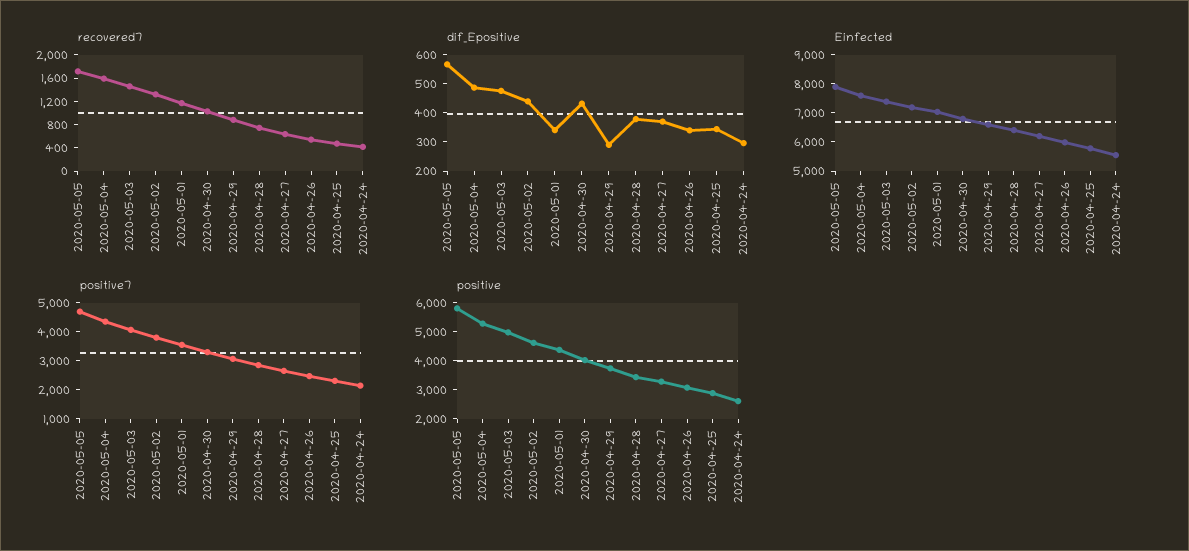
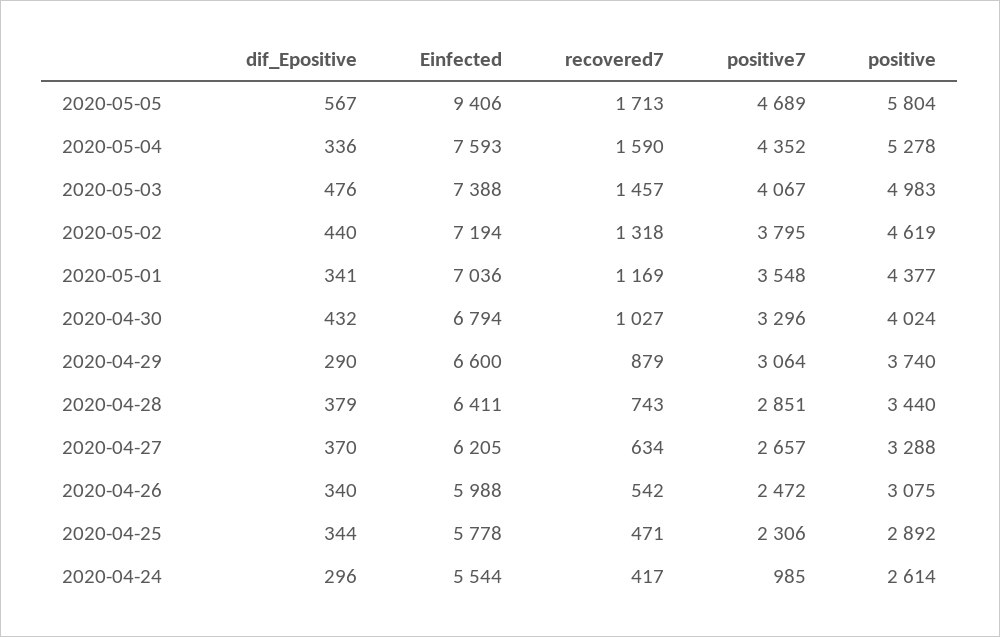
  {
    "recovered7": {
      "2020-05-05": 1713,
      "2020-05-04": 1590,
      "2020-05-03": 1457,
      "2020-05-02": 1318,
      "2020-05-01": 1169,
      "2020-04-30": 1027,
      "2020-04-29": 879,
      "2020-04-28": 743,
      "2020-04-27": 634,
      "2020-04-26": 542,
      "2020-04-25": 471,
      "2020-04-24": 417
    },
    "dif_Epositive": {
      "2020-05-05": 567,
-     "2020-05-04": 500,
+     "2020-05-04": 336,
      "2020-05-03": 476,
      "2020-05-02": 440,
      "2020-05-01": 341,
      "2020-04-30": 432,
      "2020-04-29": 290,
      "2020-04-28": 379,
      "2020-04-27": 370,
      "2020-04-26": 340,
      "2020-04-25": 344,
      "2020-04-24": 296
    },
    "Einfected": {
-     "2020-05-05": 8000,
+     "2020-05-05": 9406,
      "2020-05-04": 7593,
      "2020-05-03": 7388,
      "2020-05-02": 7194,
      "2020-05-01": 7036,
      "2020-04-30": 6794,
      "2020-04-29": 6600,
      "2020-04-28": 6411,
      "2020-04-27": 6205,
      "2020-04-26": 5988,
      "2020-04-25": 5778,
      "2020-04-24": 5544
    },
    "positive7": {
      "2020-05-05": 4689,
      "2020-05-04": 4352,
      "2020-05-03": 4067,
      "2020-05-02": 3795,
      "2020-05-01": 3548,
      "2020-04-30": 3296,
      "2020-04-29": 3064,
      "2020-04-28": 2851,
      "2020-04-27": 2657,
      "2020-04-26": 2472,
      "2020-04-25": 2306,
-     "2020-04-24": 2000
+     "2020-04-24": 985
    },
    "positive": {
      "2020-05-05": 5804,
      "2020-05-04": 5278,
      "2020-05-03": 4983,
      "2020-05-02": 4619,
      "2020-05-01": 4377,
      "2020-04-30": 4024,
      "2020-04-29": 3740,
      "2020-04-28": 3440,
      "2020-04-27": 3288,
      "2020-04-26": 3075,
      "2020-04-25": 2892,
      "2020-04-24": 2614
    }
  }

